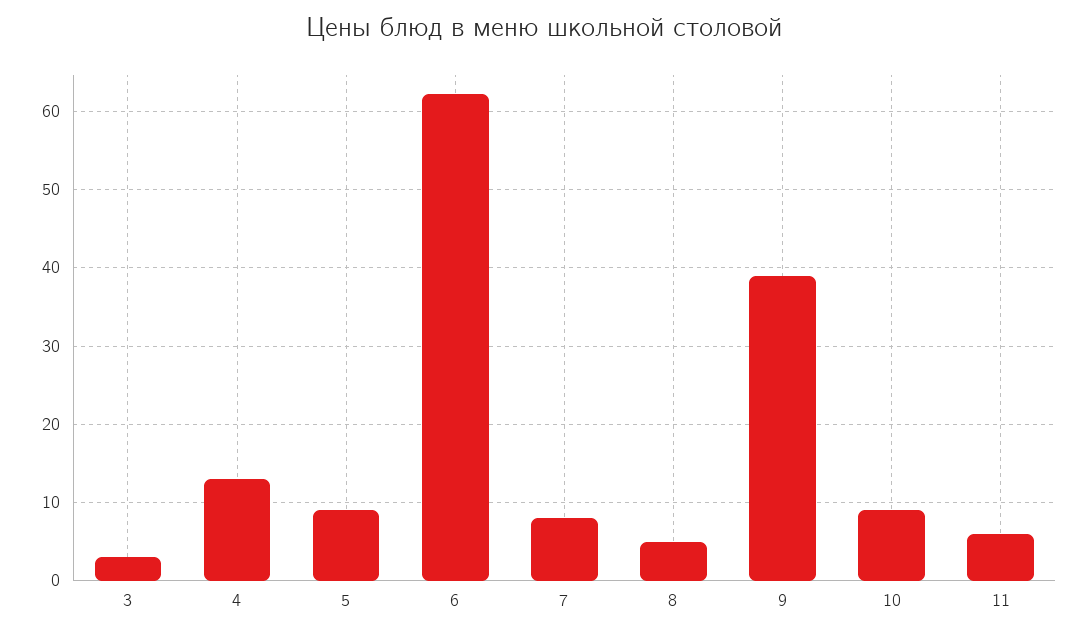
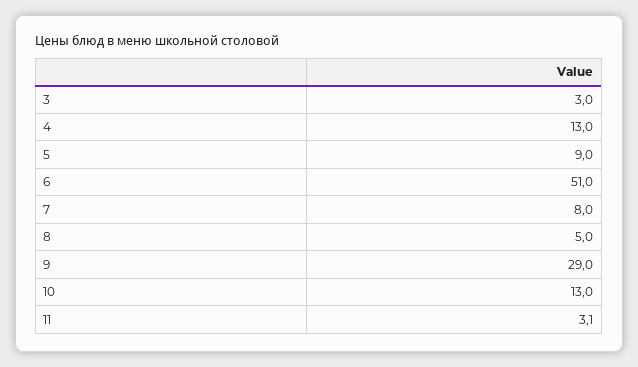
  {
    "3": 3,
    "4": 13,
    "5": 9,
-   "6": 62,
+   "6": 51,
    "7": 8,
    "8": 5,
-   "9": 39,
+   "9": 29,
-   "10": 9,
+   "10": 13,
-   "11": 6
+   "11": 3.1
  }

